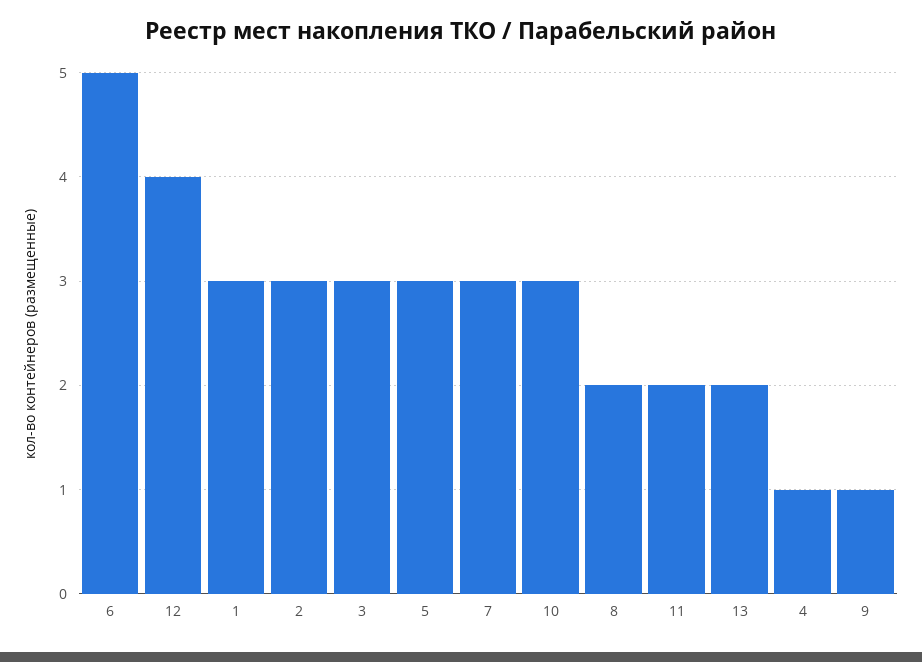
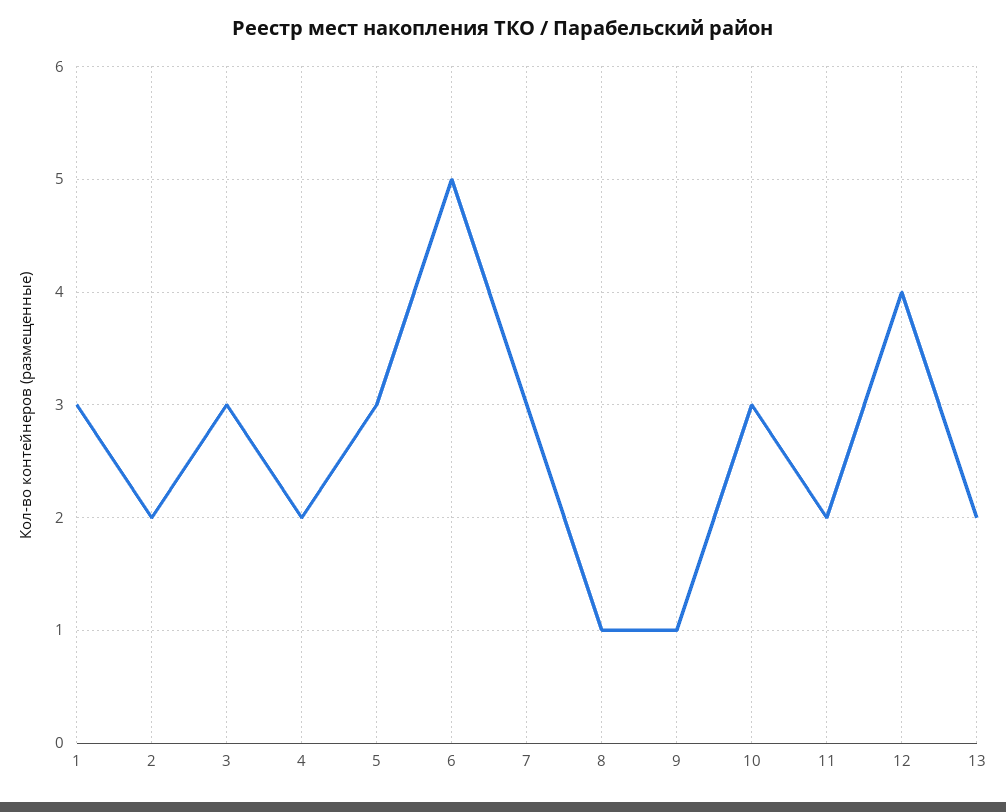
  {
    "6": 5,
    "12": 4,
    "1": 3,
-   "2": 3,
+   "2": 2,
    "3": 3,
    "5": 3,
    "7": 3,
    "10": 3,
-   "8": 2,
+   "8": 1,
    "11": 2,
    "13": 2,
-   "4": 1,
+   "4": 2,
    "9": 1
  }

